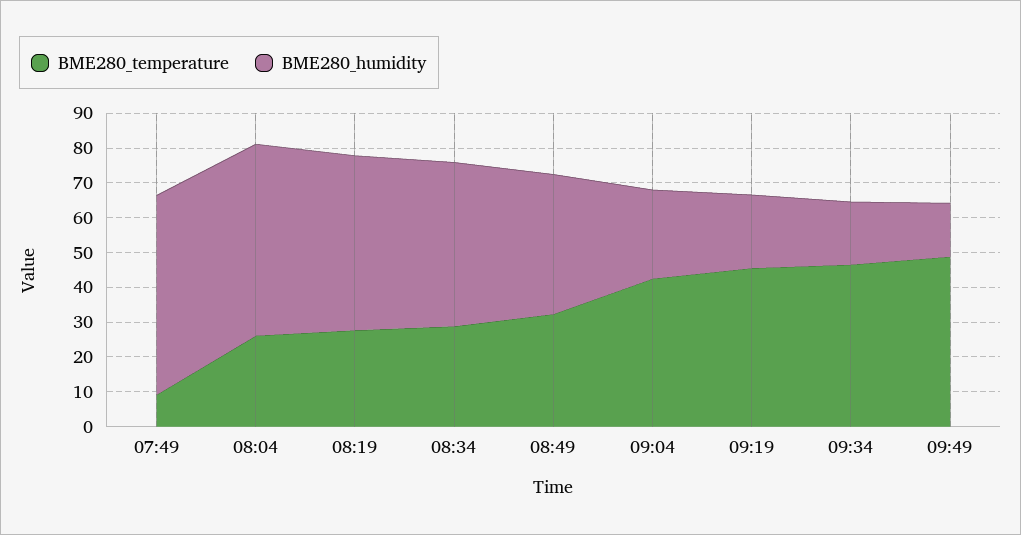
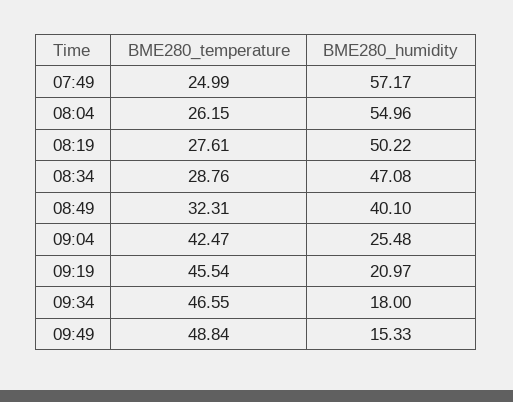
  {
    "BME280_temperature": {
-     "07:49": 10,
+     "07:49": 24.99,
      "08:04": 26.15,
      "08:19": 27.61,
      "08:34": 28.76,
      "08:49": 32.31,
      "09:04": 42.47,
      "09:19": 45.54,
      "09:34": 46.55,
      "09:49": 48.84
    },
    "BME280_humidity": {
      "07:49": 57.17,
      "08:04": 54.96,
      "08:19": 50.22,
      "08:34": 47.08,
      "08:49": 40.1,
      "09:04": 25.48,
      "09:19": 20.97,
      "09:34": 18,
      "09:49": 15.33
    }
  }

